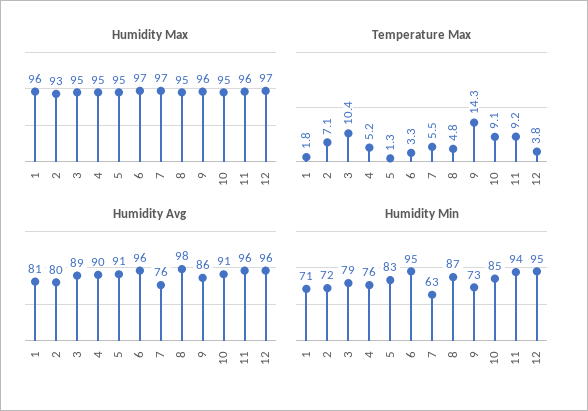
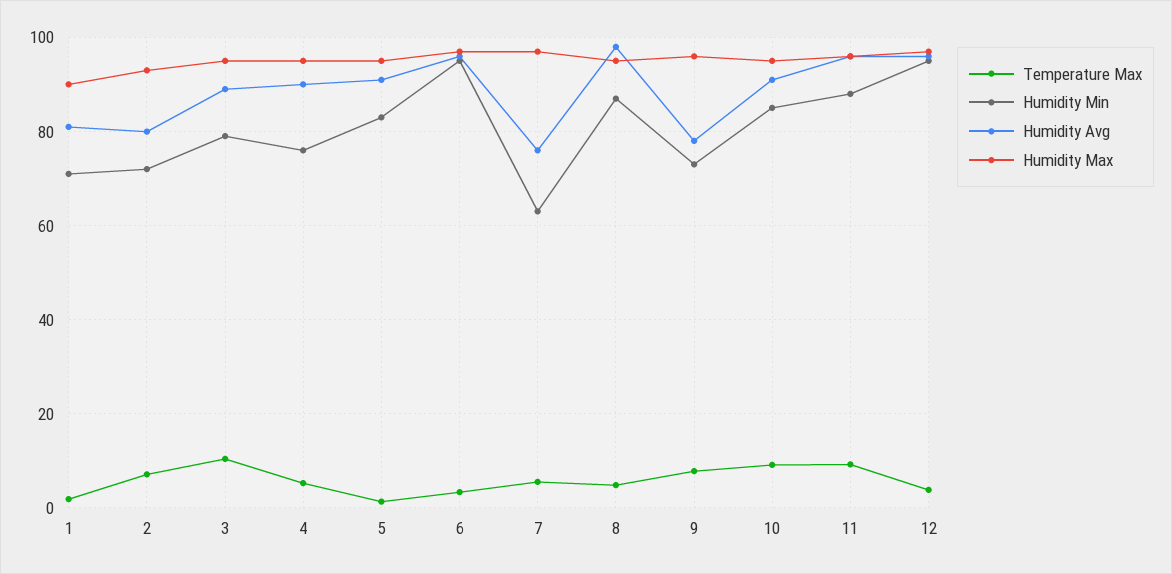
  {
    "Humidity Max": {
-     "1": 96,
+     "1": 90,
      "2": 93,
      "3": 95,
      "4": 95,
      "5": 95,
      "6": 97,
      "7": 97,
      "8": 95,
      "9": 96,
      "10": 95,
      "11": 96,
      "12": 97
    },
    "Temperature Max": {
      "1": 1.8,
      "2": 7.1,
      "3": 10.4,
      "4": 5.2,
      "5": 1.3,
      "6": 3.3,
      "7": 5.5,
      "8": 4.8,
-     "9": 14.3,
+     "9": 8,
      "10": 9.1,
      "11": 9.2,
      "12": 3.8
    },
    "Humidity Avg": {
      "1": 81,
      "2": 80,
      "3": 89,
      "4": 90,
      "5": 91,
      "6": 96,
      "7": 76,
      "8": 98,
-     "9": 86,
+     "9": 78,
      "10": 91,
      "11": 96,
      "12": 96
    },
    "Humidity Min": {
      "1": 71,
      "2": 72,
      "3": 79,
      "4": 76,
      "5": 83,
      "6": 95,
      "7": 63,
      "8": 87,
      "9": 73,
      "10": 85,
-     "11": 94,
+     "11": 88,
      "12": 95
    }
  }

